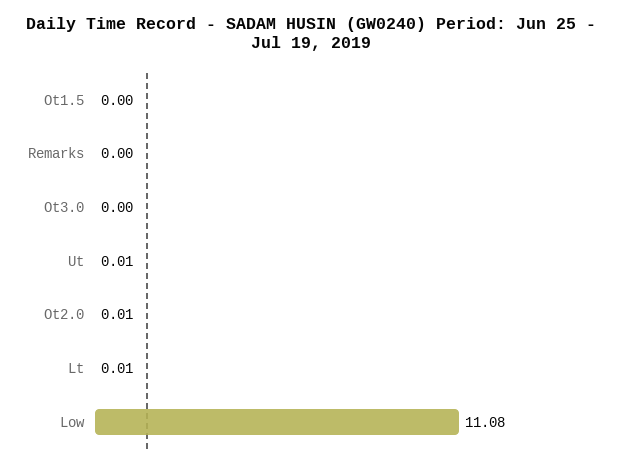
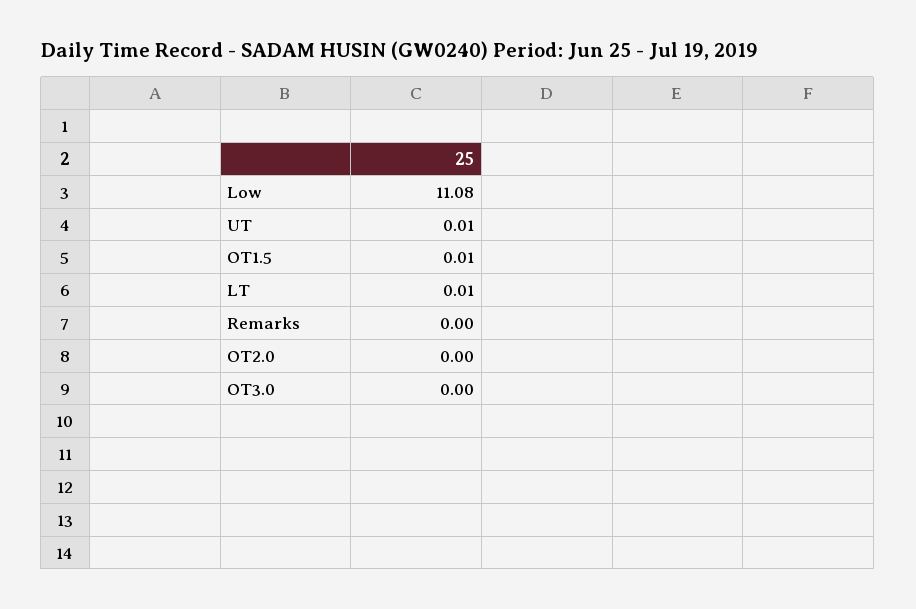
  {
-   "Ot1.5": 0,
+   "Ot1.5": 0.01,
    "Remarks": 0,
    "Ot3.0": 0,
    "Ut": 0.01,
-   "Ot2.0": 0.01,
+   "Ot2.0": 0,
    "Lt": 0.01,
    "Low": 11.08
  }

